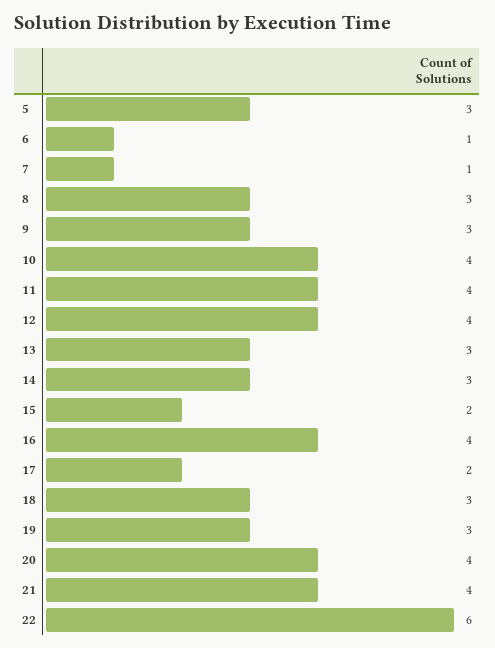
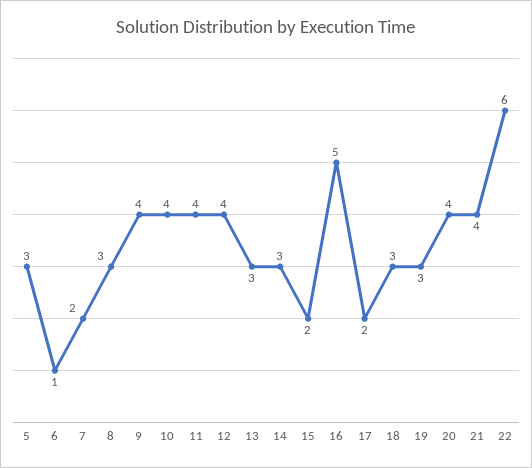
  {
    "5": 3,
    "6": 1,
-   "7": 1,
+   "7": 2,
    "8": 3,
-   "9": 3,
+   "9": 4,
    "10": 4,
    "11": 4,
    "12": 4,
    "13": 3,
    "14": 3,
    "15": 2,
-   "16": 4,
+   "16": 5,
    "17": 2,
    "18": 3,
    "19": 3,
    "20": 4,
    "21": 4,
    "22": 6
  }

